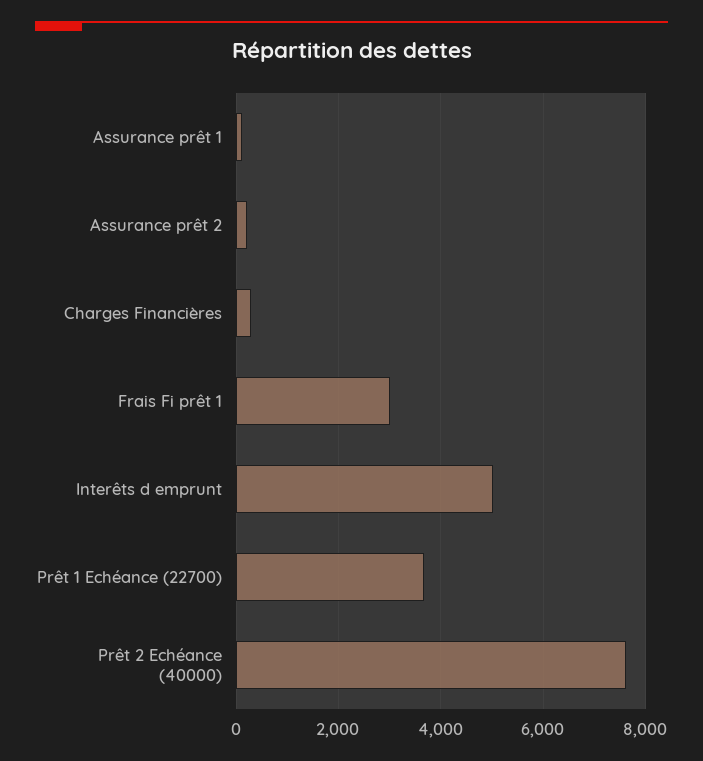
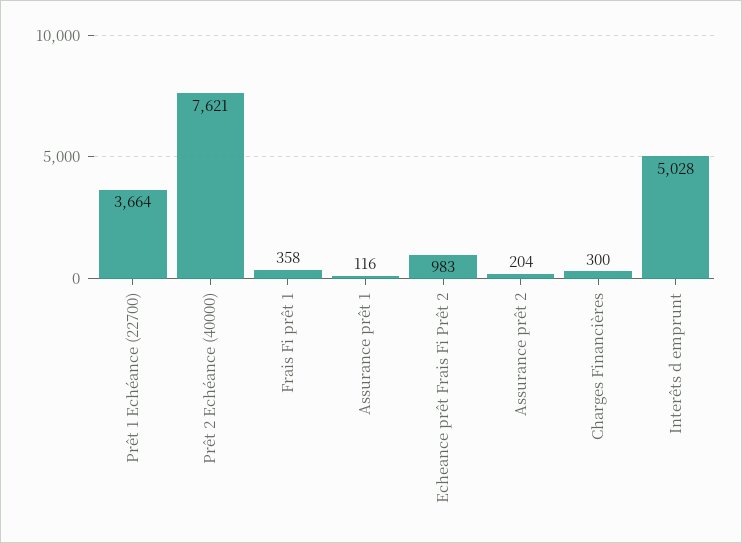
  {
    "Assurance prêt 1": 116,
    "Assurance prêt 2": 204,
    "Charges Financières": 300,
-   "Frais Fi prêt 1": 3000,
+   "Frais Fi prêt 1": 358,
    "Interêts d emprunt": 5028,
    "Prêt 1 Echéance (22700)": 3664,
-   "Prêt 2 Echéance (40000)": 7621
+   "Prêt 2 Echéance (40000)": 7621,
+   "Echeance prêt Frais Fi Prêt 2": 983
  }

